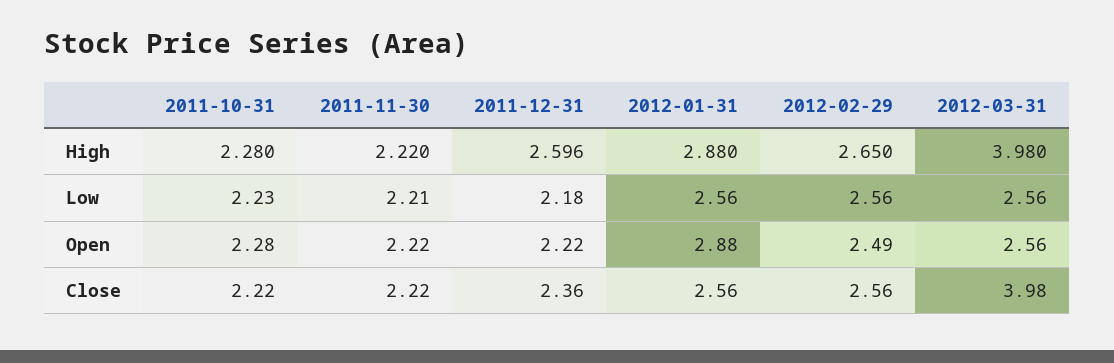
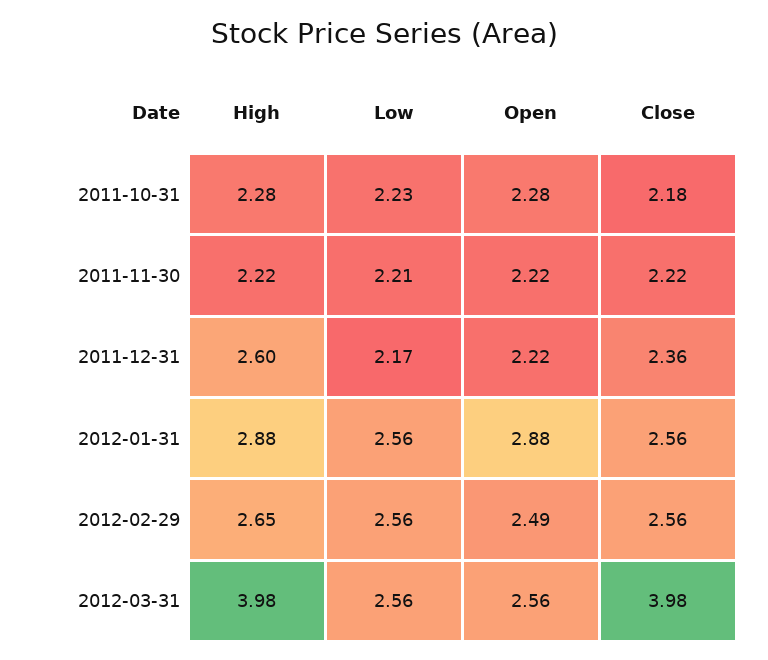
  {
    "2011-10-31": {
      "High": 2.28,
      "Low": 2.23,
      "Open": 2.28,
-     "Close": 2.22
+     "Close": 2.18
    },
    "2011-11-30": {
      "High": 2.22,
      "Low": 2.21,
      "Open": 2.22,
      "Close": 2.22
    },
    "2011-12-31": {
      "High": 2.596,
-     "Low": 2.18,
+     "Low": 2.17,
      "Open": 2.22,
      "Close": 2.36
    },
    "2012-01-31": {
      "High": 2.88,
      "Low": 2.56,
      "Open": 2.88,
      "Close": 2.56
    },
    "2012-02-29": {
      "High": 2.65,
      "Low": 2.56,
      "Open": 2.49,
      "Close": 2.56
    },
    "2012-03-31": {
      "High": 3.98,
      "Low": 2.56,
      "Open": 2.56,
      "Close": 3.98
    }
  }

